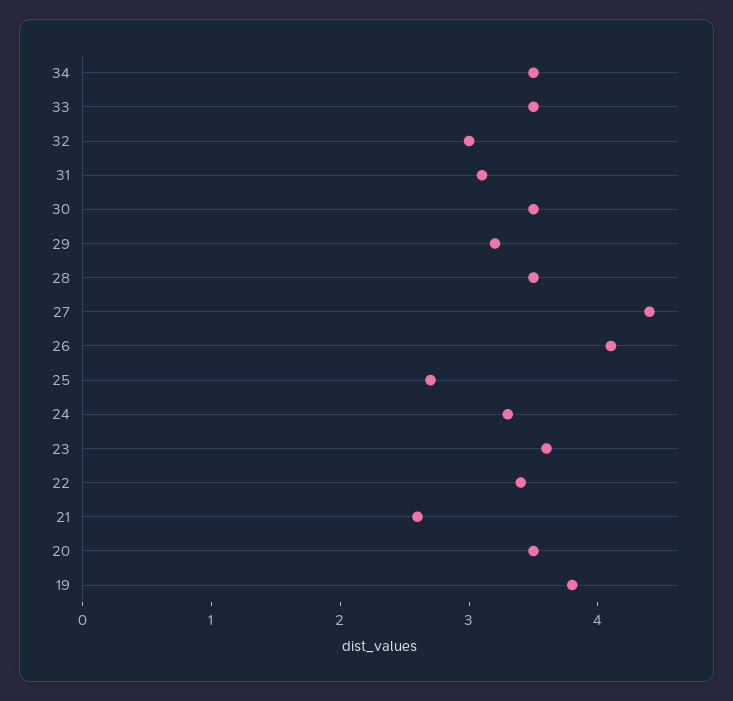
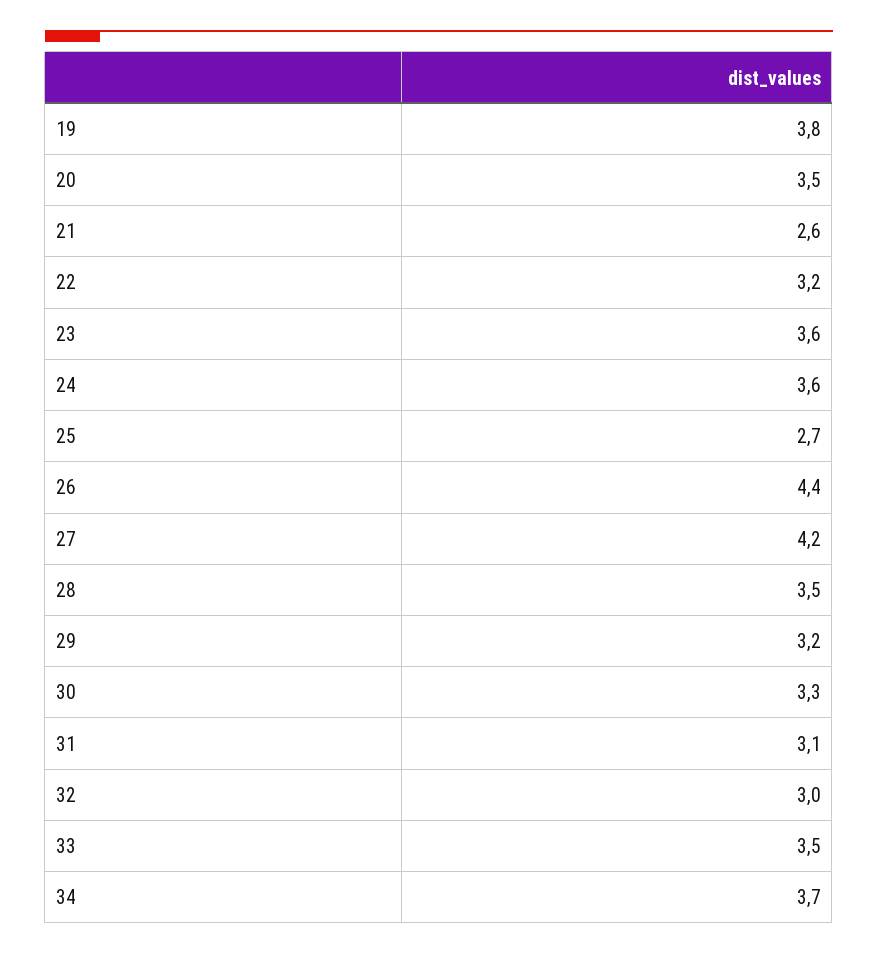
  {
-   "34": 3.5,
+   "34": 3.7,
    "33": 3.5,
    "32": 3,
    "31": 3.1,
-   "30": 3.5,
+   "30": 3.3,
    "29": 3.2,
    "28": 3.5,
-   "27": 4.4,
+   "27": 4.2,
-   "26": 4.1,
+   "26": 4.4,
    "25": 2.7,
-   "24": 3.3,
+   "24": 3.6,
    "23": 3.6,
-   "22": 3.4,
+   "22": 3.2,
    "21": 2.6,
    "20": 3.5,
    "19": 3.8
  }

